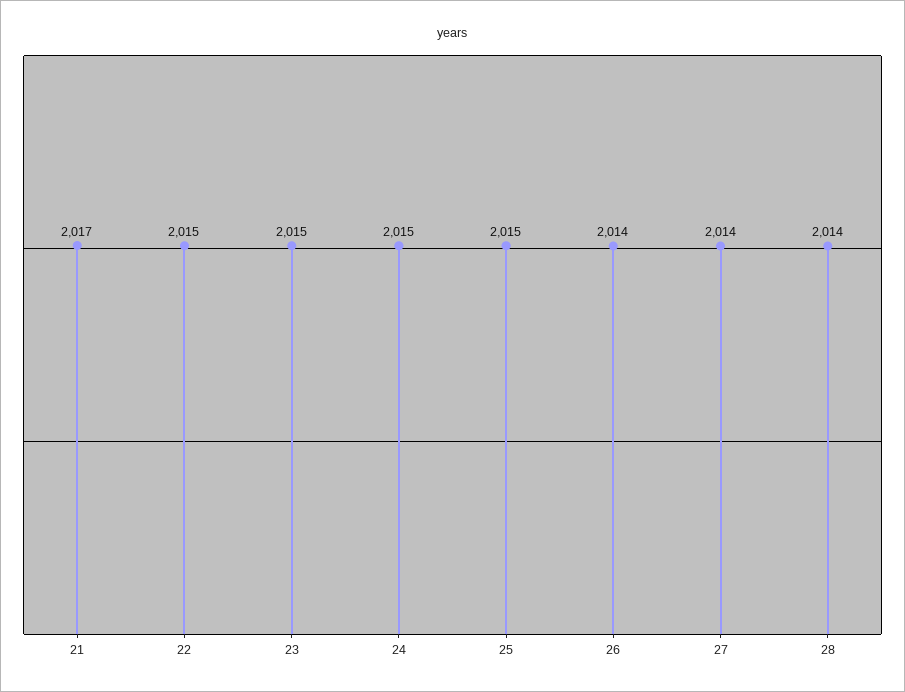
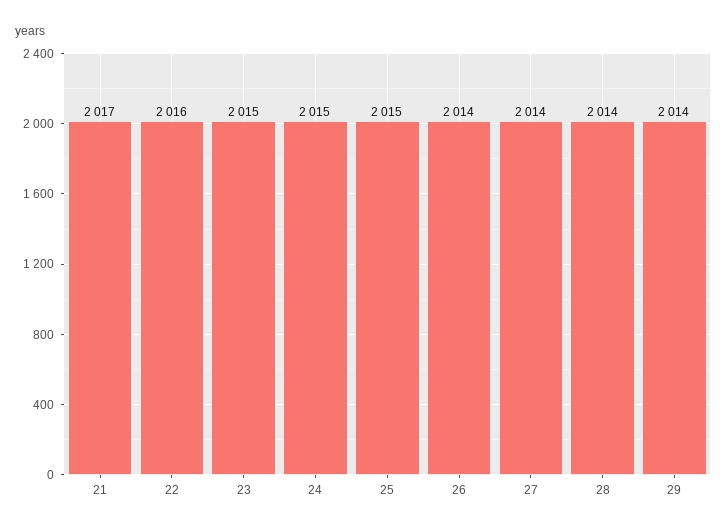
  {
    "21": 2017,
-   "22": 2015,
+   "22": 2016,
    "23": 2015,
    "24": 2015,
    "25": 2015,
    "26": 2014,
    "27": 2014,
-   "28": 2014
+   "28": 2014,
+   "29": 2014
  }

